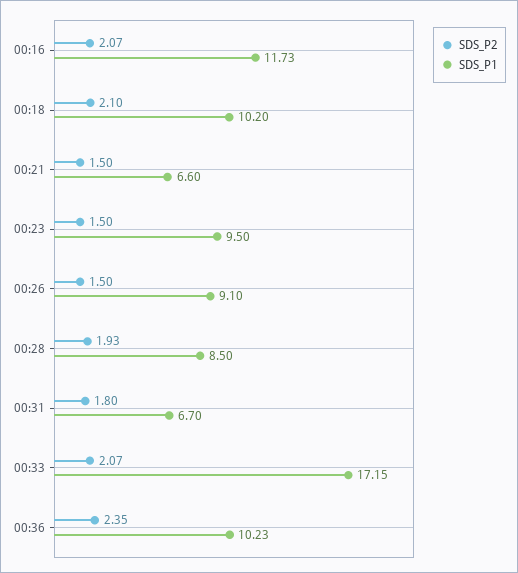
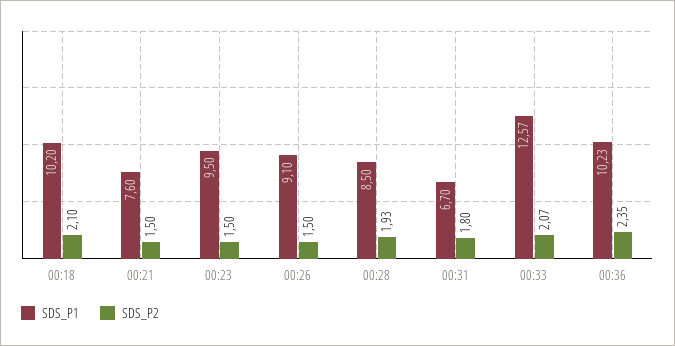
  {
    "SDS_P2": {
-     "00:16": 2.07,
      "00:18": 2.1,
      "00:21": 1.5,
      "00:23": 1.5,
      "00:26": 1.5,
      "00:28": 1.93,
      "00:31": 1.8,
      "00:33": 2.07,
      "00:36": 2.35
    },
    "SDS_P1": {
-     "00:16": 11.73,
      "00:18": 10.2,
-     "00:21": 6.6,
+     "00:21": 7.6,
      "00:23": 9.5,
      "00:26": 9.1,
      "00:28": 8.5,
      "00:31": 6.7,
-     "00:33": 17.15,
+     "00:33": 12.57,
      "00:36": 10.23
    }
  }

